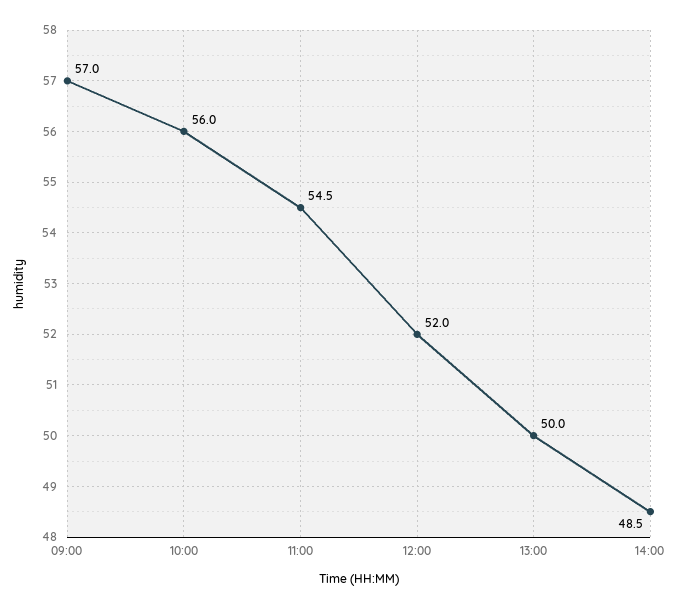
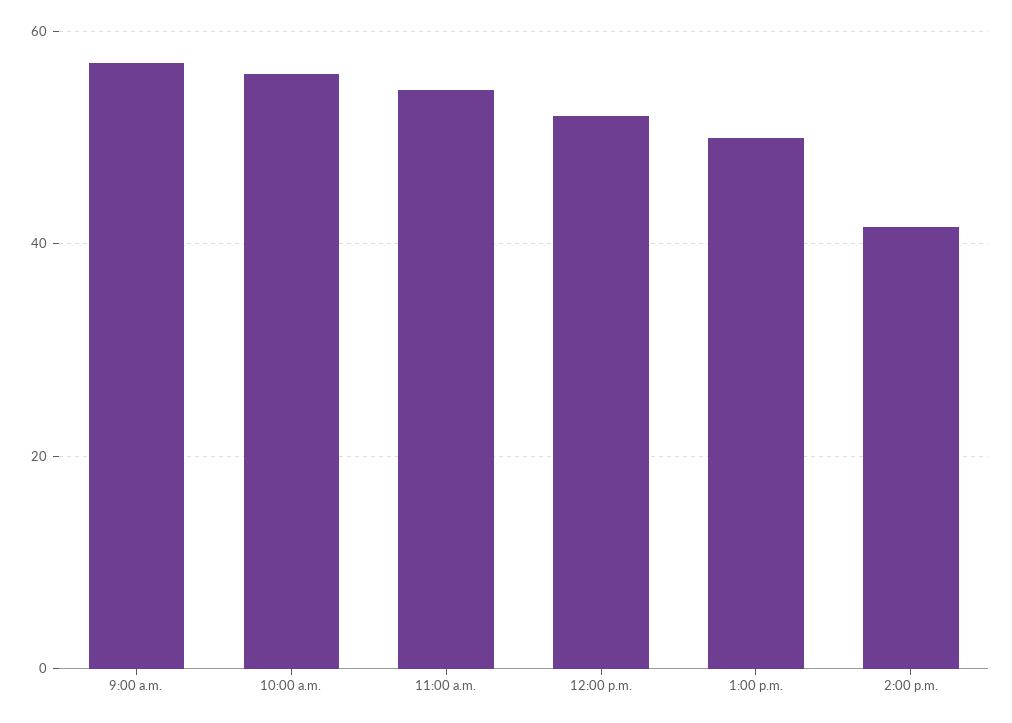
  {
    "09:00": 57,
    "10:00": 56,
    "11:00": 54.5,
    "12:00": 52,
    "13:00": 50,
-   "14:00": 48.5
+   "14:00": 42
  }

